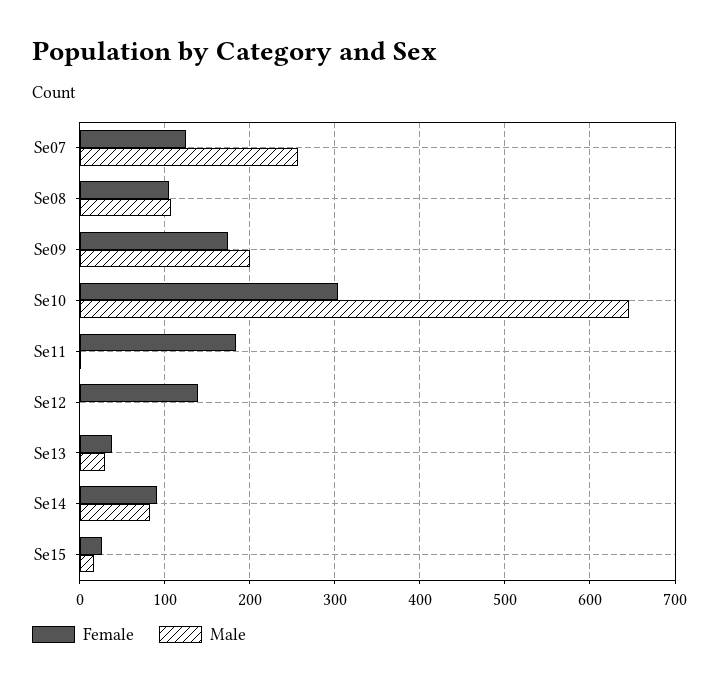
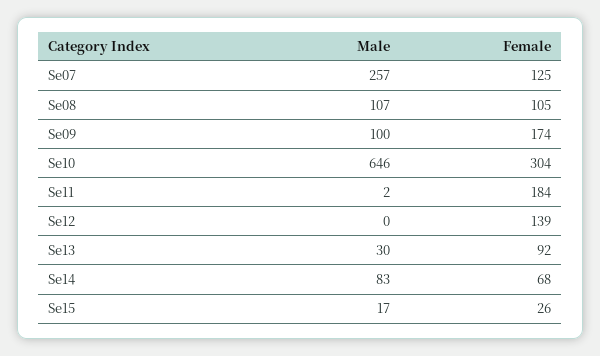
  {
    "Female": {
      "Se07": 125,
      "Se08": 105,
      "Se09": 174,
      "Se10": 304,
      "Se11": 184,
      "Se12": 139,
-     "Se13": 40,
+     "Se13": 92,
-     "Se14": 90,
+     "Se14": 68,
      "Se15": 26
    },
    "Male": {
      "Se07": 257,
      "Se08": 107,
-     "Se09": 200,
+     "Se09": 100,
      "Se10": 646,
      "Se11": 2,
      "Se12": 0,
      "Se13": 30,
      "Se14": 83,
      "Se15": 17
    }
  }

